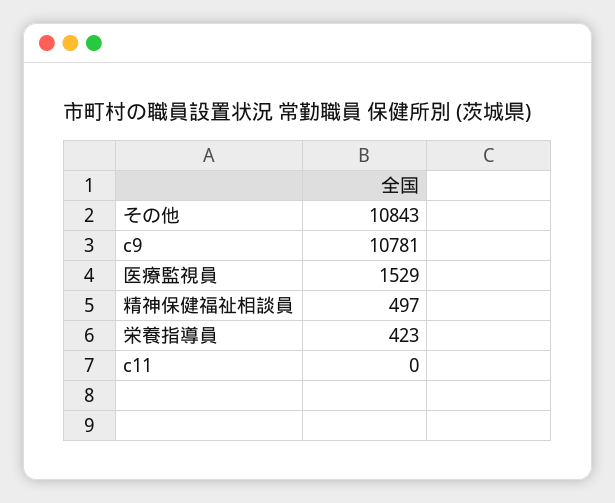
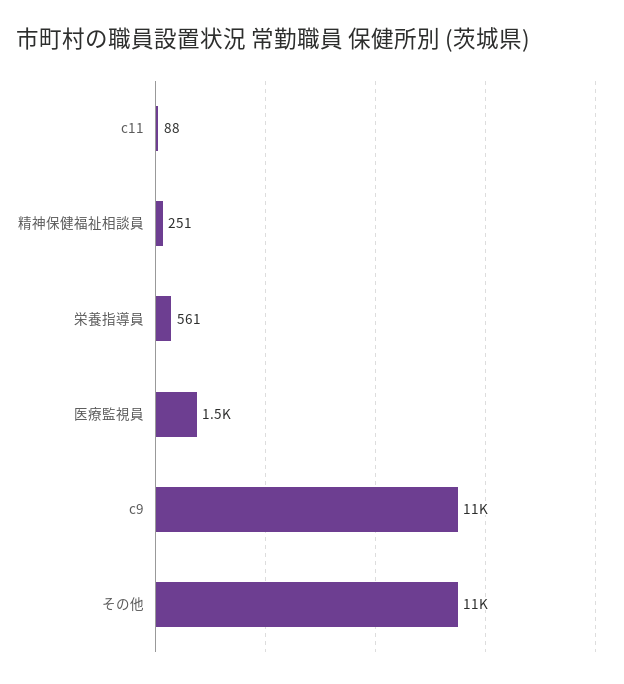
  {
    "その他": 10843,
    "c9": 10781,
    "医療監視員": 1529,
-   "精神保健福祉相談員": 497,
+   "精神保健福祉相談員": 251,
-   "栄養指導員": 423,
+   "栄養指導員": 561,
-   "c11": 0
+   "c11": 88
  }

